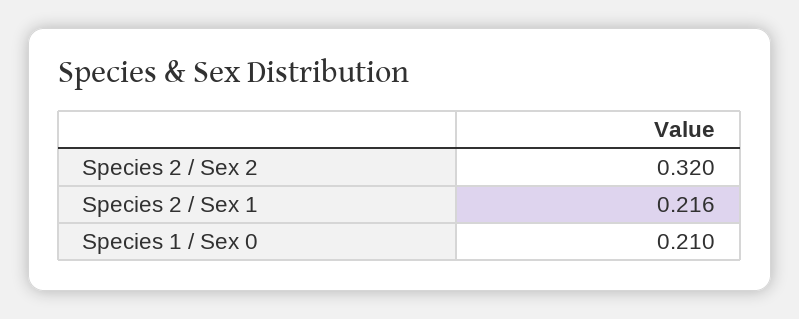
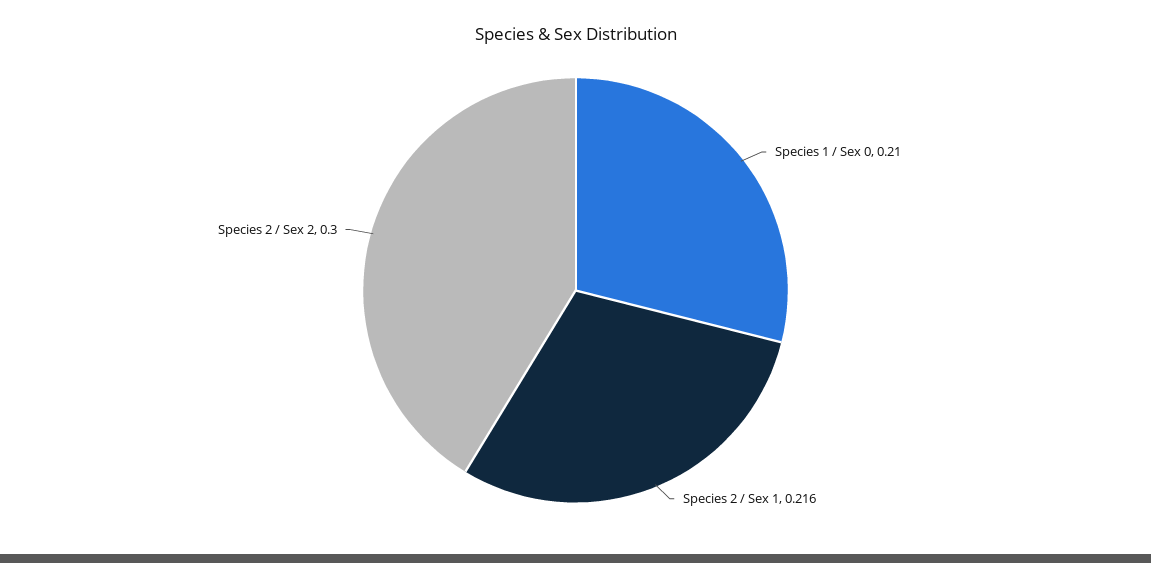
  {
-   "Species 2 / Sex 2": 0.32,
+   "Species 2 / Sex 2": 0.3,
    "Species 2 / Sex 1": 0.216,
    "Species 1 / Sex 0": 0.21
  }

